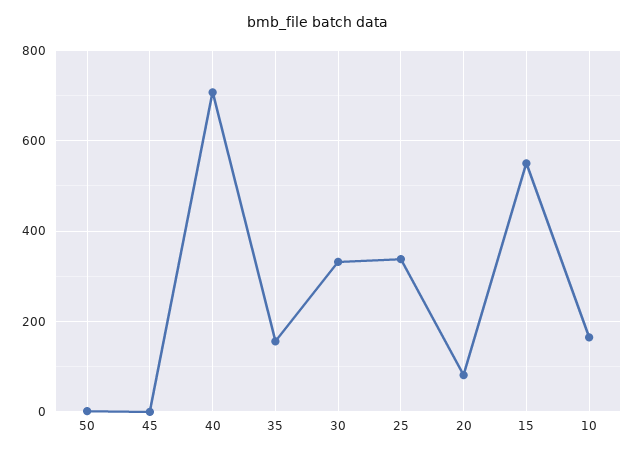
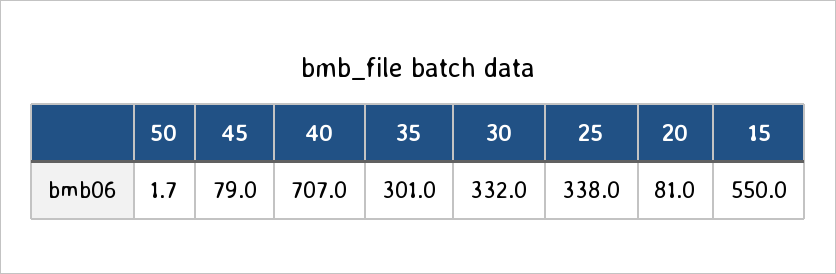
  {
    "50": 1.7,
-   "45": 0,
+   "45": 79,
    "40": 707,
-   "35": 160,
+   "35": 301,
    "30": 332,
    "25": 338,
    "20": 81,
-   "15": 550,
+   "15": 550
-   "10": 160
  }

